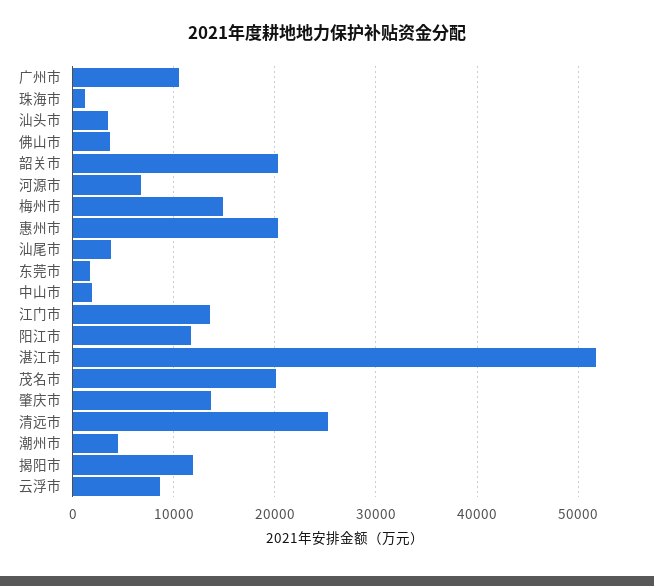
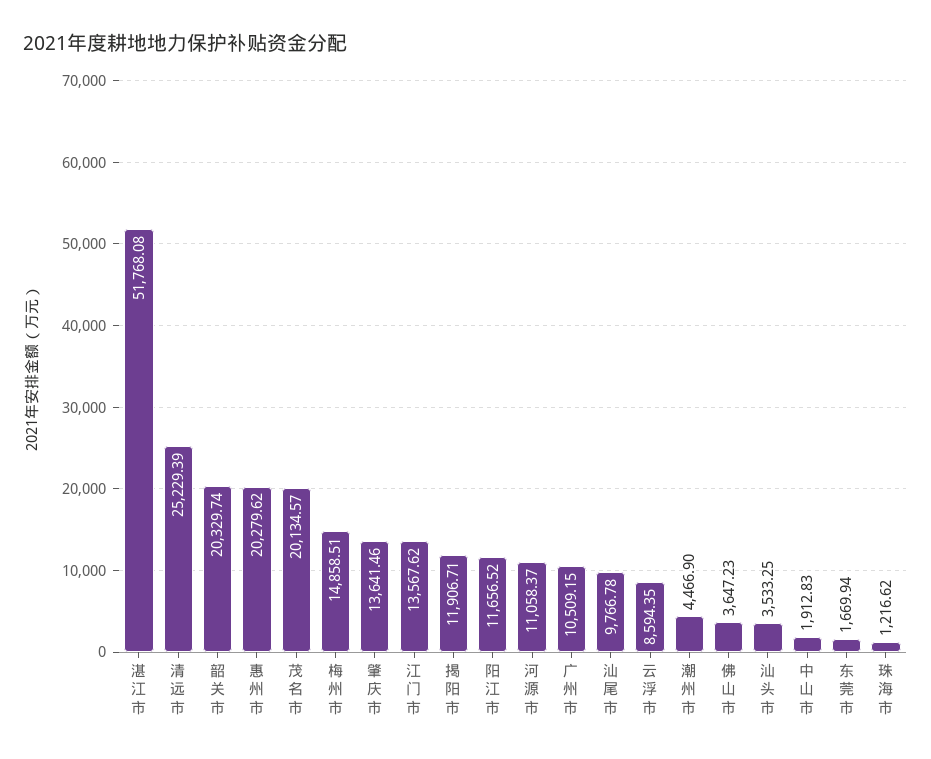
  {
    "广州市": 10509.15,
    "珠海市": 1216.62,
    "汕头市": 3533.25,
    "佛山市": 3647.23,
    "韶关市": 20329.74,
-   "河源市": 7000,
+   "河源市": 11058.37,
    "梅州市": 14858.51,
    "惠州市": 20279.62,
-   "汕尾市": 4000,
+   "汕尾市": 9766.78,
    "东莞市": 1669.94,
    "中山市": 1912.83,
    "江门市": 13567.62,
    "阳江市": 11656.52,
    "湛江市": 51768.08,
    "茂名市": 20134.57,
    "肇庆市": 13641.46,
    "清远市": 25229.39,
    "潮州市": 4466.9,
    "揭阳市": 11906.71,
    "云浮市": 8594.35
  }

